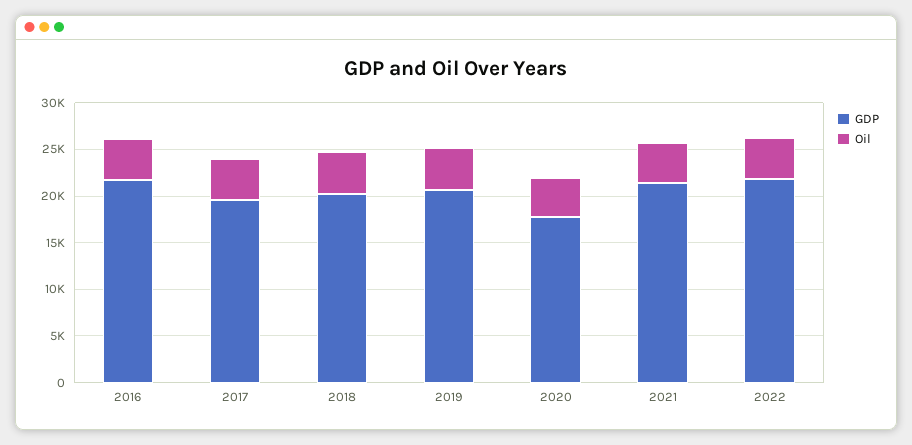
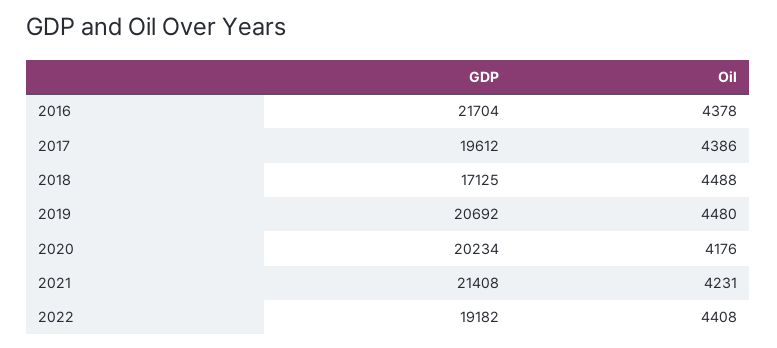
  {
    "GDP": {
      "2016": 21704,
      "2017": 19612,
-     "2018": 20000,
+     "2018": 17125,
      "2019": 20692,
-     "2020": 18000,
+     "2020": 20234,
      "2021": 21408,
-     "2022": 22000
+     "2022": 19182
    },
    "Oil": {
      "2016": 4378,
      "2017": 4386,
      "2018": 4488,
      "2019": 4480,
      "2020": 4176,
      "2021": 4231,
      "2022": 4408
    }
  }

